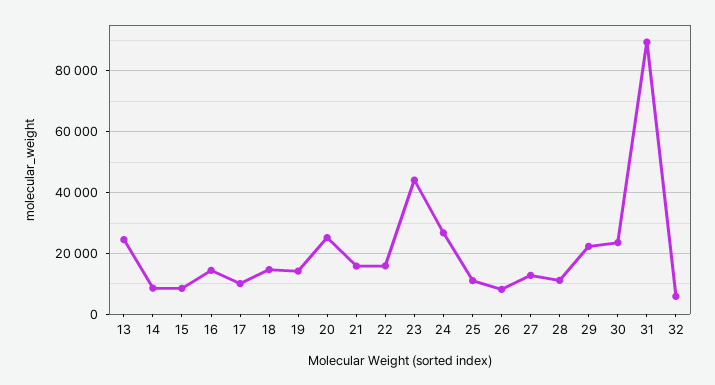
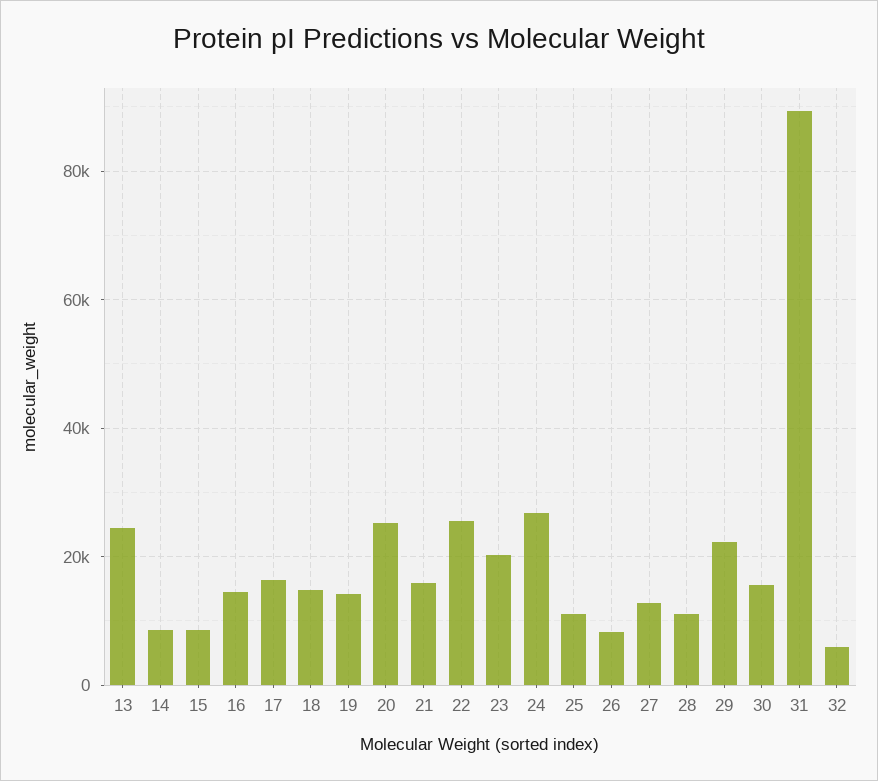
  {
    "13": 24000,
    "14": 8000,
    "15": 8000,
    "16": 14000,
-   "17": 10000,
+   "17": 16000,
    "18": 14000,
    "19": 14000,
    "20": 26000,
    "21": 16000,
-   "22": 16000,
+   "22": 26000,
-   "23": 44000,
+   "23": 20000,
    "24": 26000,
    "25": 12000,
    "26": 8000,
    "27": 12000,
    "28": 12000,
    "29": 22000,
-   "30": 24000,
+   "30": 16000,
    "31": 90000,
    "32": 6000
  }

